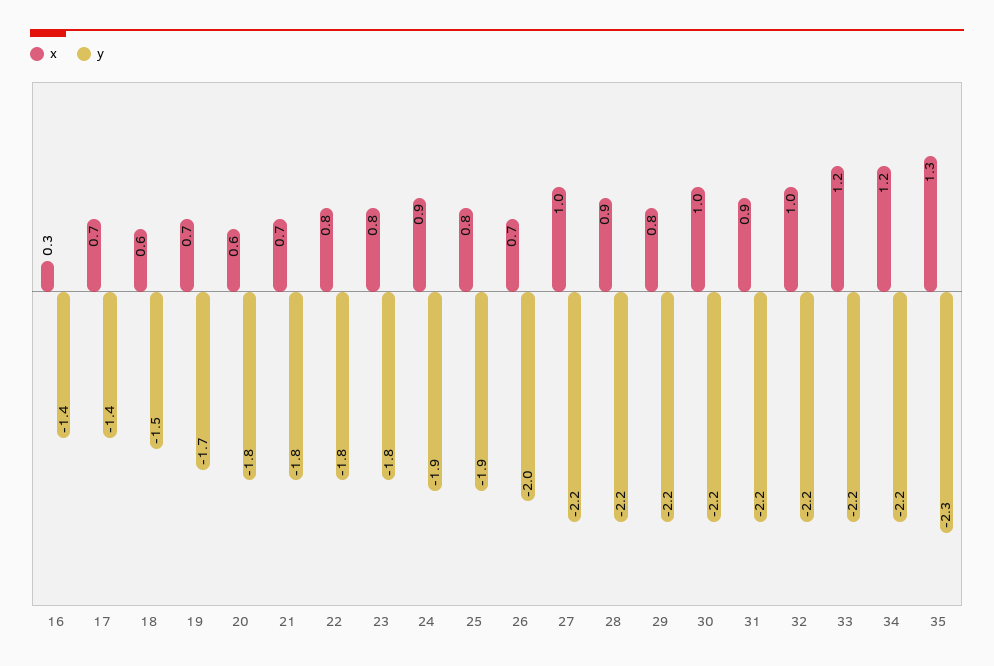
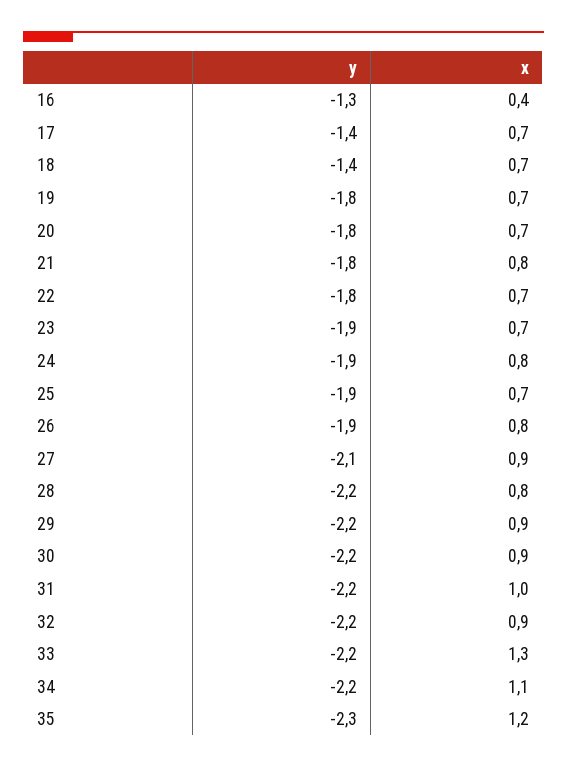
  {
    "x": {
-     "16": 0.3,
+     "16": 0.4,
      "17": 0.7,
-     "18": 0.6,
+     "18": 0.7,
      "19": 0.7,
-     "20": 0.6,
+     "20": 0.7,
-     "21": 0.7,
+     "21": 0.8,
-     "22": 0.8,
+     "22": 0.7,
-     "23": 0.8,
+     "23": 0.7,
-     "24": 0.9,
+     "24": 0.8,
-     "25": 0.8,
+     "25": 0.7,
-     "26": 0.7,
+     "26": 0.8,
-     "27": 1,
+     "27": 0.9,
-     "28": 0.9,
+     "28": 0.8,
-     "29": 0.8,
+     "29": 0.9,
-     "30": 1,
+     "30": 0.9,
-     "31": 0.9,
+     "31": 1,
-     "32": 1,
+     "32": 0.9,
-     "33": 1.2,
+     "33": 1.3,
-     "34": 1.2,
+     "34": 1.1,
-     "35": 1.3
+     "35": 1.2
    },
    "y": {
-     "16": -1.4,
+     "16": -1.3,
      "17": -1.4,
-     "18": -1.5,
+     "18": -1.4,
-     "19": -1.7,
+     "19": -1.8,
      "20": -1.8,
      "21": -1.8,
      "22": -1.8,
-     "23": -1.8,
+     "23": -1.9,
      "24": -1.9,
      "25": -1.9,
-     "26": -2,
+     "26": -1.9,
-     "27": -2.2,
+     "27": -2.1,
      "28": -2.2,
      "29": -2.2,
      "30": -2.2,
      "31": -2.2,
      "32": -2.2,
      "33": -2.2,
      "34": -2.2,
      "35": -2.3
    }
  }

